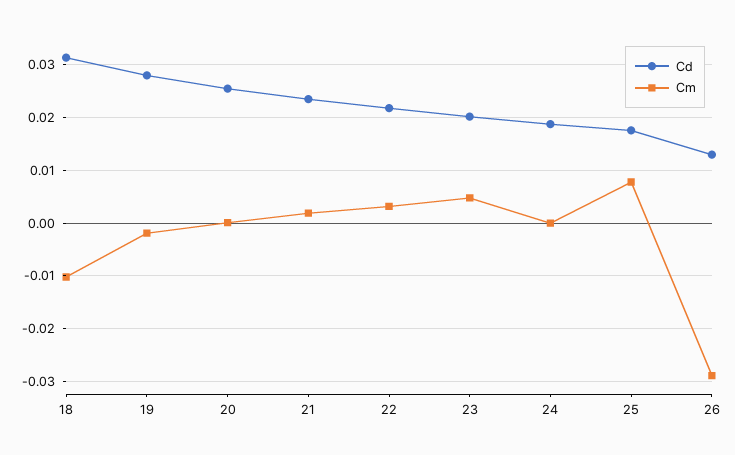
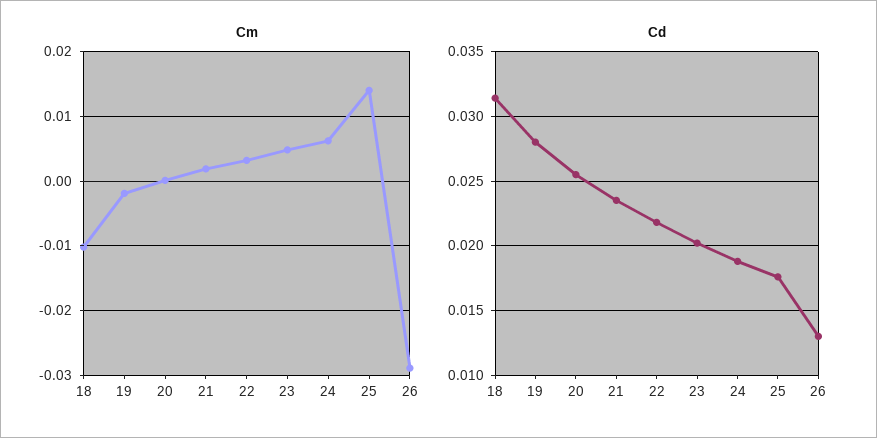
  {
    "Cd": {
      "18": 0.0315,
      "19": 0.028,
      "20": 0.0255,
      "21": 0.0235,
      "22": 0.022,
      "23": 0.02,
      "24": 0.019,
      "25": 0.0175,
      "26": 0.013
    },
    "Cm": {
      "18": -0.01,
      "19": -0.002,
      "20": 0,
      "21": 0.002,
      "22": 0.003,
      "23": 0.005,
-     "24": 0,
+     "24": 0.006,
-     "25": 0.008,
+     "25": 0.014,
      "26": -0.029
    }
  }

